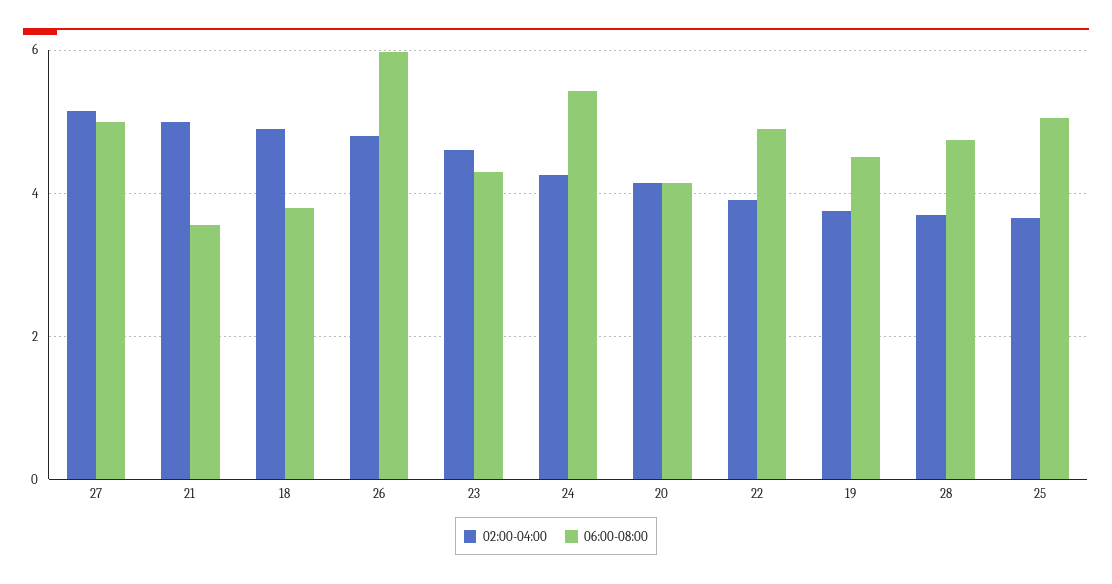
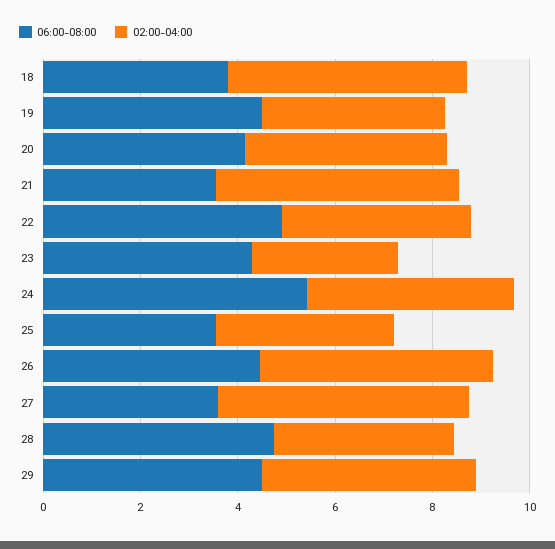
  {
    "02:00-04:00": {
      "27": 5.2,
      "21": 5,
      "18": 5,
      "26": 4.8,
-     "23": 4.6,
+     "23": 3,
      "24": 4.2,
      "20": 4.2,
      "22": 4,
      "19": 3.8,
      "28": 3.8,
-     "25": 3.6
+     "25": 3.6,
+     "29": 4.5
    },
    "06:00-08:00": {
-     "27": 5,
+     "27": 3.5,
      "21": 3.6,
      "18": 3.8,
-     "26": 6,
+     "26": 4.5,
      "23": 4.4,
      "24": 5.4,
      "20": 4.2,
      "22": 5,
      "19": 4.6,
      "28": 4.8,
-     "25": 5
+     "25": 3.5,
+     "29": 4.5
    }
  }

